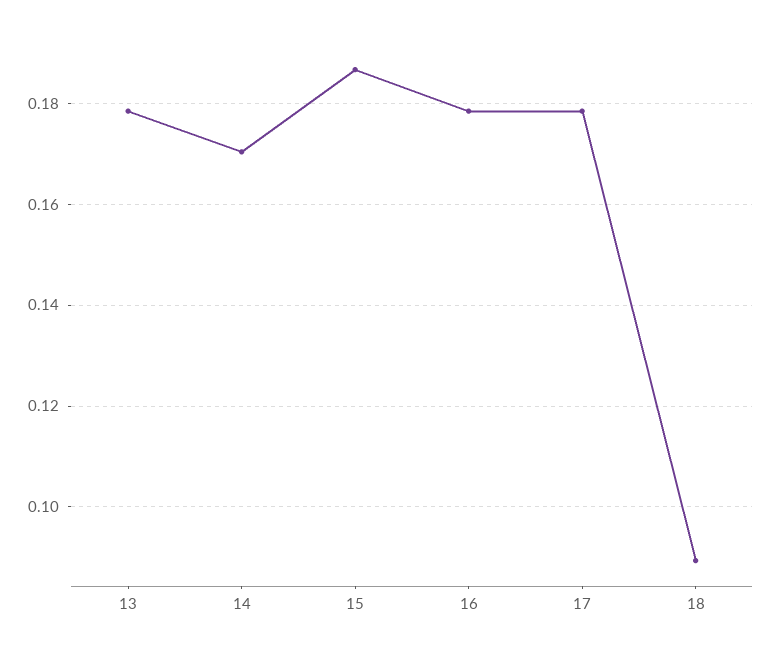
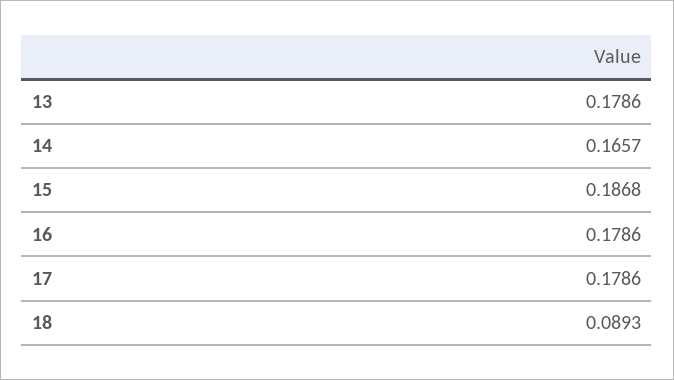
  {
    "13": 0.1786,
-   "14": 0.17,
+   "14": 0.1657,
    "15": 0.1868,
    "16": 0.1786,
    "17": 0.1786,
    "18": 0.0893
  }

